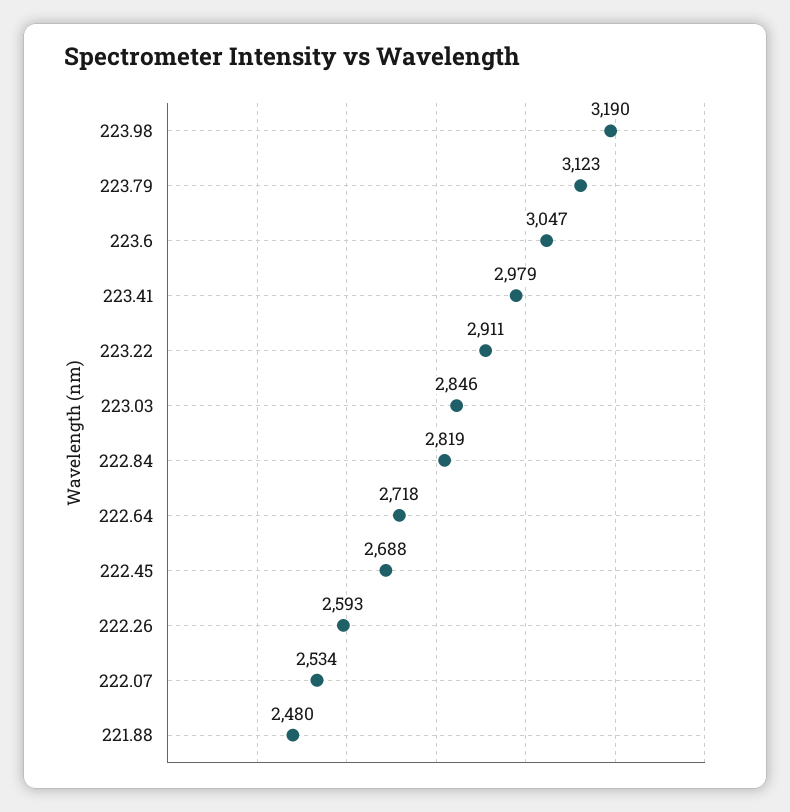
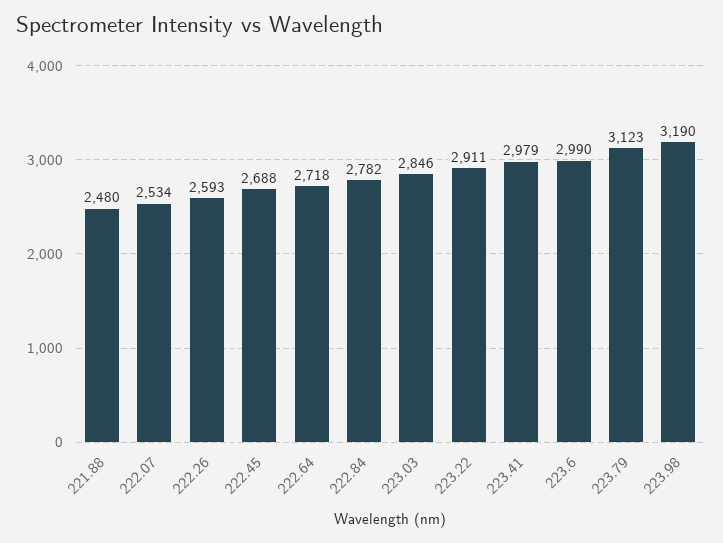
  {
    "223.98": 3190,
    "223.79": 3123,
-   "223.6": 3047,
+   "223.6": 2990,
    "223.41": 2979,
    "223.22": 2911,
    "223.03": 2846,
-   "222.84": 2819,
+   "222.84": 2782,
    "222.64": 2718,
    "222.45": 2688,
    "222.26": 2593,
    "222.07": 2534,
    "221.88": 2480
  }

